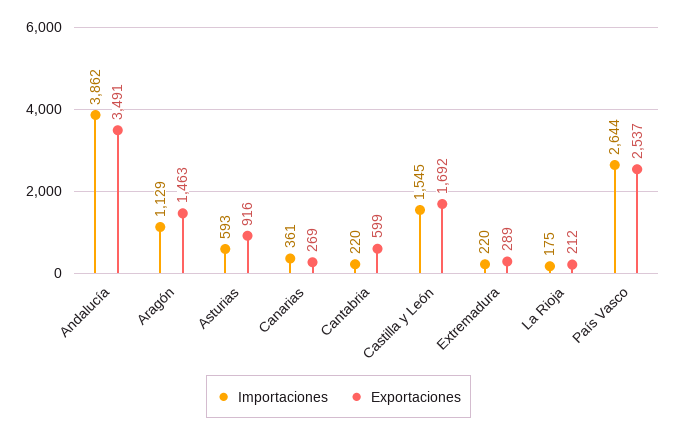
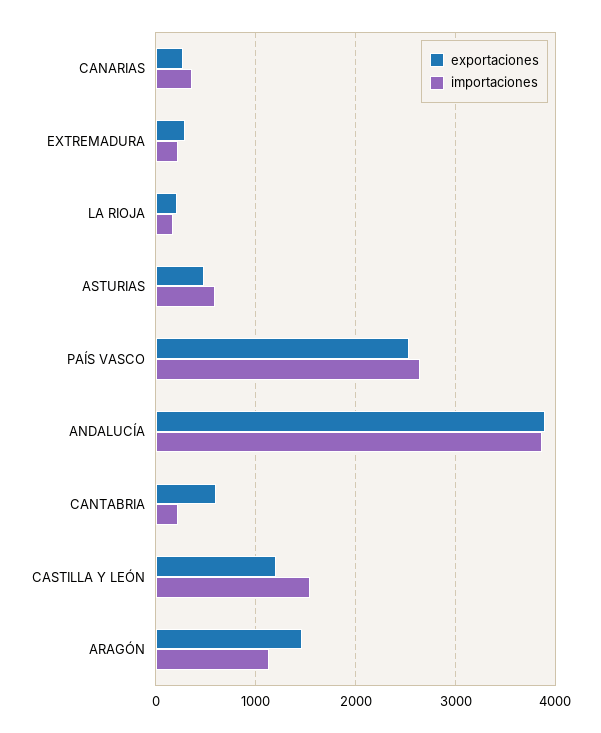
  {
    "Importaciones": {
      "Andalucía": 3862,
      "Aragón": 1129,
      "Asturias": 593,
      "Canarias": 361,
      "Cantabria": 220,
      "Castilla y León": 1545,
      "Extremadura": 220,
      "La Rioja": 175,
      "País Vasco": 2644
    },
    "Exportaciones": {
-     "Andalucía": 3491,
+     "Andalucía": 3900,
      "Aragón": 1463,
-     "Asturias": 916,
+     "Asturias": 500,
      "Canarias": 269,
      "Cantabria": 599,
-     "Castilla y León": 1692,
+     "Castilla y León": 1200,
      "Extremadura": 289,
      "La Rioja": 212,
      "País Vasco": 2537
    }
  }

